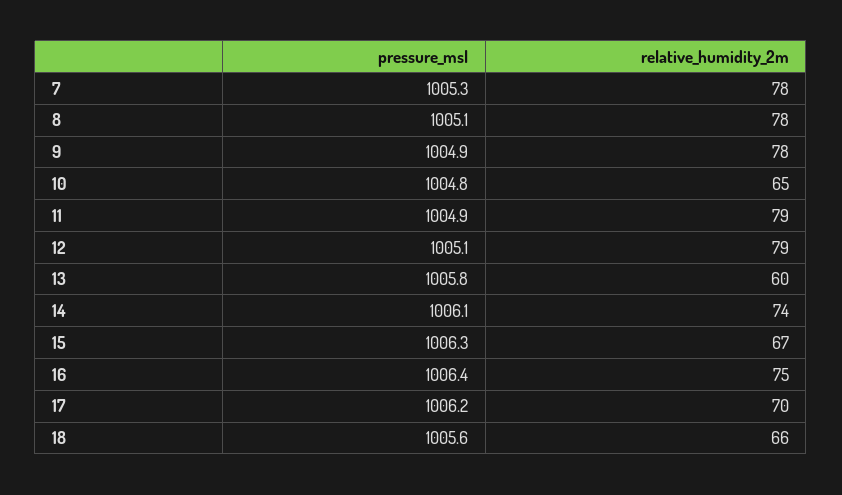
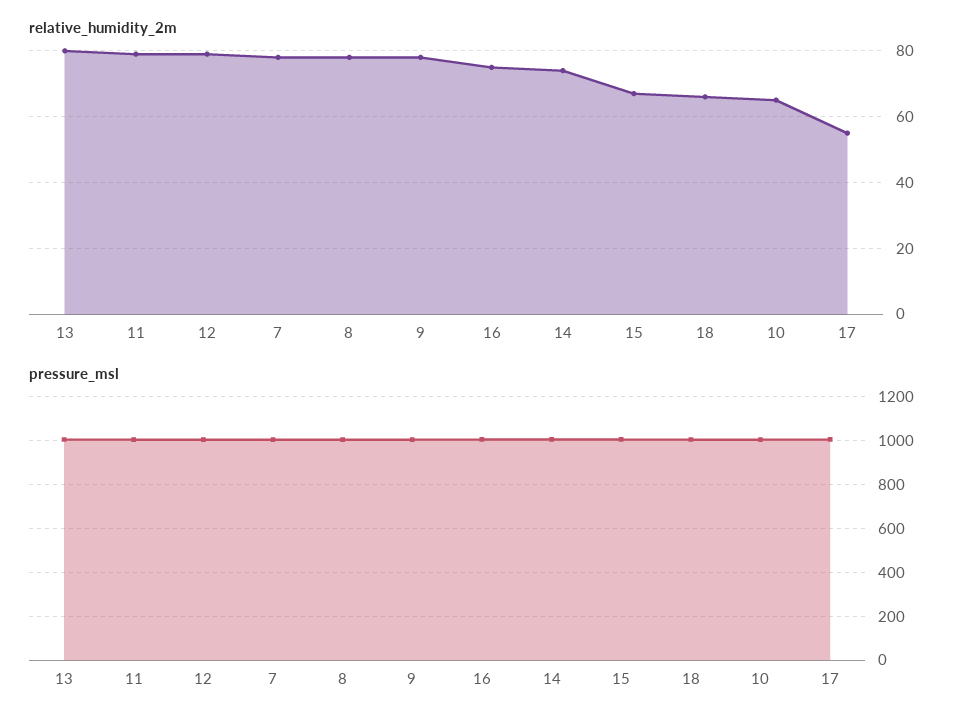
  {
    "pressure_msl": {
      "7": 1005.3,
      "8": 1005.1,
      "9": 1004.9,
      "10": 1004.8,
      "11": 1004.9,
      "12": 1005.1,
      "13": 1005.8,
      "14": 1006.1,
      "15": 1006.3,
      "16": 1006.4,
      "17": 1006.2,
      "18": 1005.6
    },
    "relative_humidity_2m": {
      "7": 78,
      "8": 78,
      "9": 78,
      "10": 65,
      "11": 79,
      "12": 79,
-     "13": 60,
+     "13": 80,
      "14": 74,
      "15": 67,
      "16": 75,
-     "17": 70,
+     "17": 55,
      "18": 66
    }
  }

